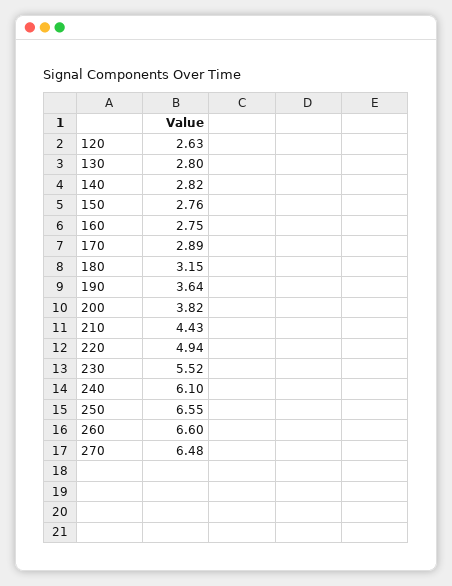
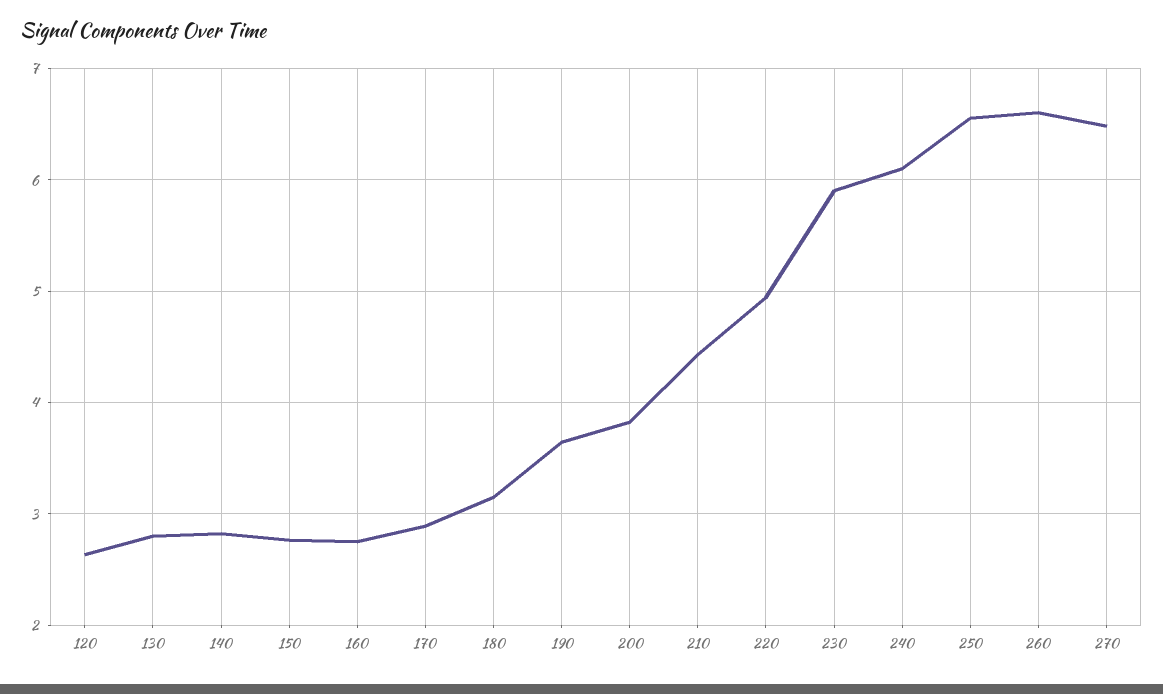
  {
    "120": 2.63,
    "130": 2.8,
    "140": 2.82,
    "150": 2.76,
    "160": 2.75,
    "170": 2.89,
    "180": 3.15,
    "190": 3.64,
    "200": 3.82,
    "210": 4.43,
    "220": 4.94,
-   "230": 5.52,
+   "230": 5.9,
    "240": 6.1,
    "250": 6.55,
    "260": 6.6,
    "270": 6.48
  }

